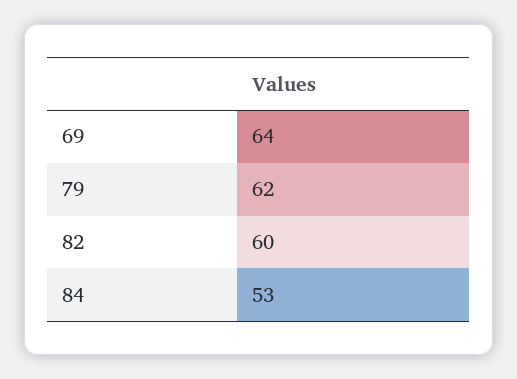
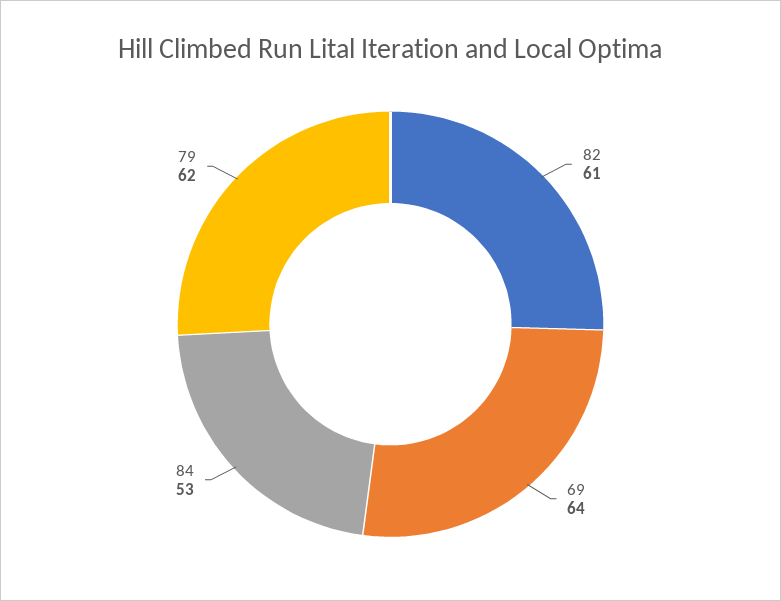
  {
    "69": 64,
    "79": 62,
-   "82": 60,
+   "82": 61,
    "84": 53
  }

